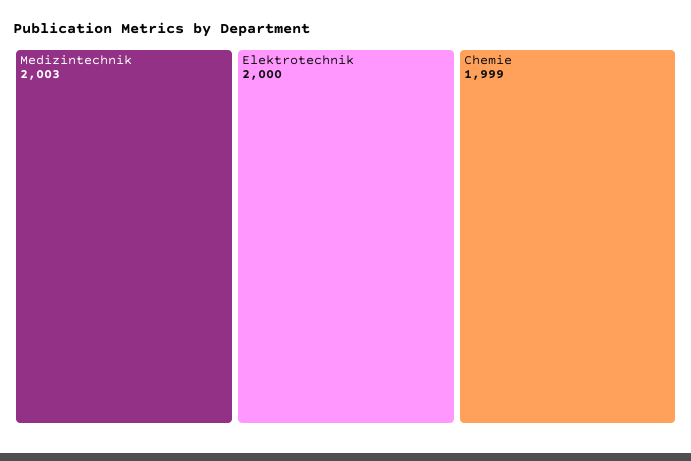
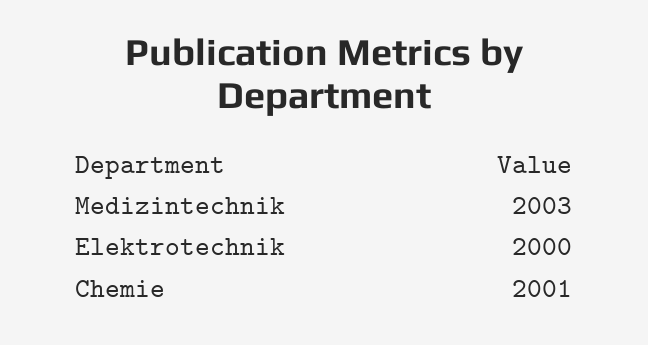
  {
    "Medizintechnik": 2003,
    "Elektrotechnik": 2000,
-   "Chemie": 1999
+   "Chemie": 2001
  }

